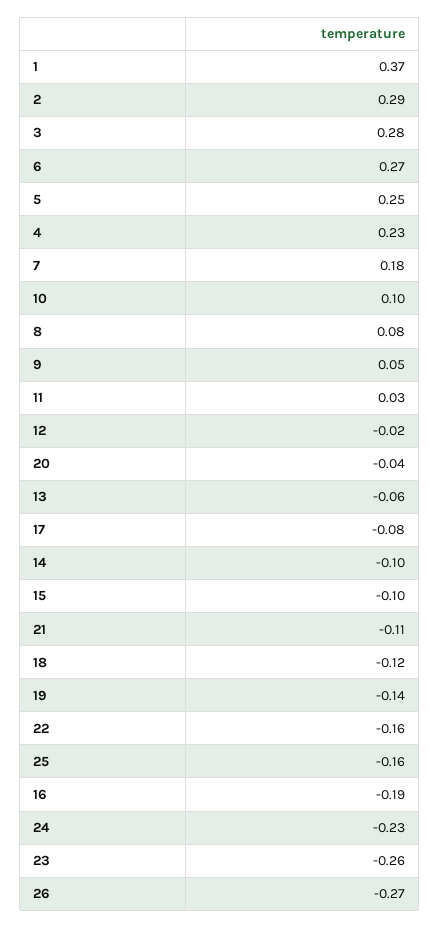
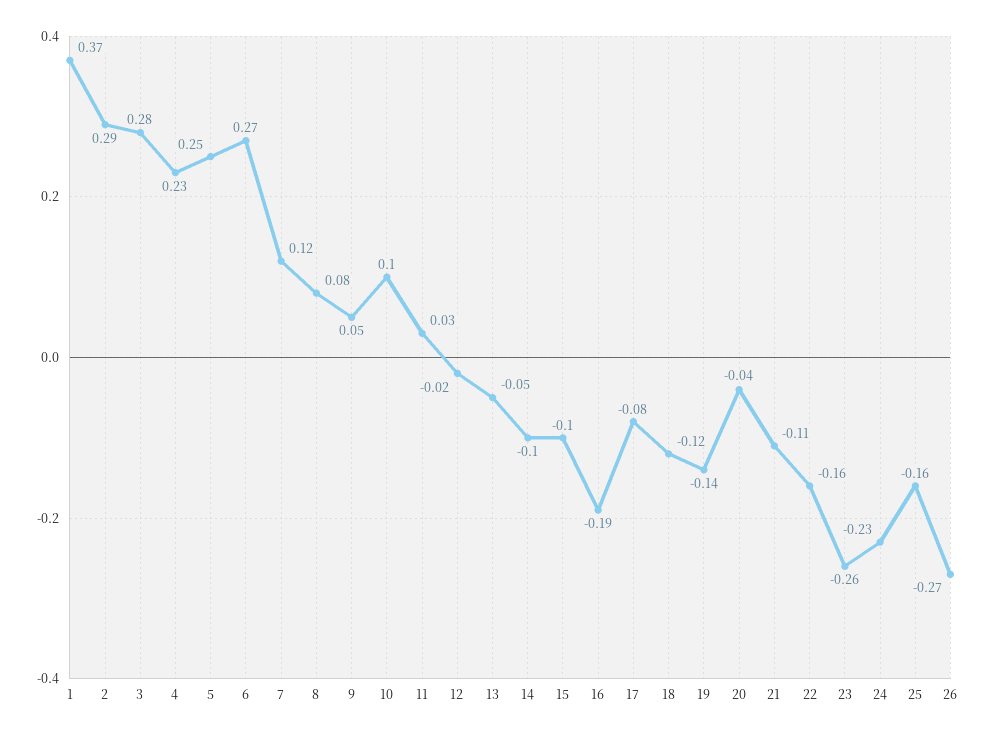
  {
    "1": 0.37,
    "2": 0.29,
    "3": 0.28,
    "6": 0.27,
    "5": 0.25,
    "4": 0.23,
-   "7": 0.18,
+   "7": 0.12,
    "10": 0.1,
    "8": 0.08,
    "9": 0.05,
    "11": 0.03,
    "12": -0.02,
    "20": -0.04,
-   "13": -0.06,
+   "13": -0.05,
    "17": -0.08,
    "14": -0.1,
    "15": -0.1,
    "21": -0.11,
    "18": -0.12,
    "19": -0.14,
    "22": -0.16,
    "25": -0.16,
    "16": -0.19,
    "24": -0.23,
    "23": -0.26,
    "26": -0.27
  }

